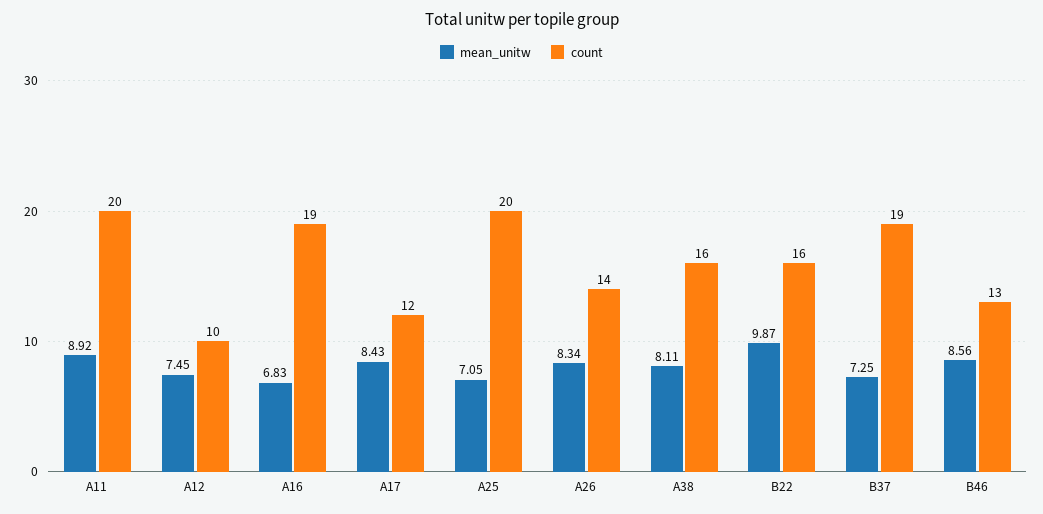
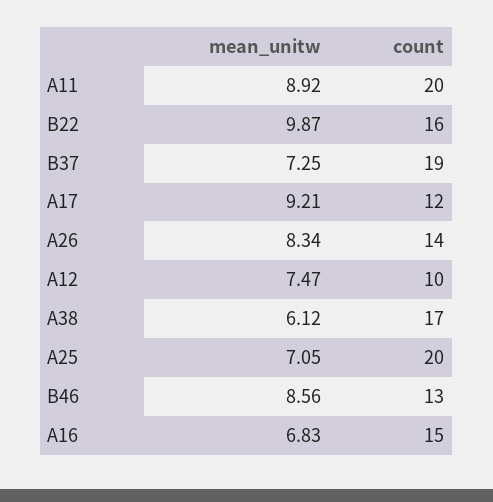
  {
    "mean_unitw": {
      "A11": 8.92,
-     "A12": 7.45,
+     "A12": 7.47,
      "A16": 6.83,
-     "A17": 8.43,
+     "A17": 9.21,
      "A25": 7.05,
      "A26": 8.34,
-     "A38": 8.11,
+     "A38": 6.12,
      "B22": 9.87,
      "B37": 7.25,
      "B46": 8.56
    },
    "count": {
      "A11": 20,
      "A12": 10,
-     "A16": 19,
+     "A16": 15,
      "A17": 12,
      "A25": 20,
      "A26": 14,
-     "A38": 16,
+     "A38": 17,
      "B22": 16,
      "B37": 19,
      "B46": 13
    }
  }

